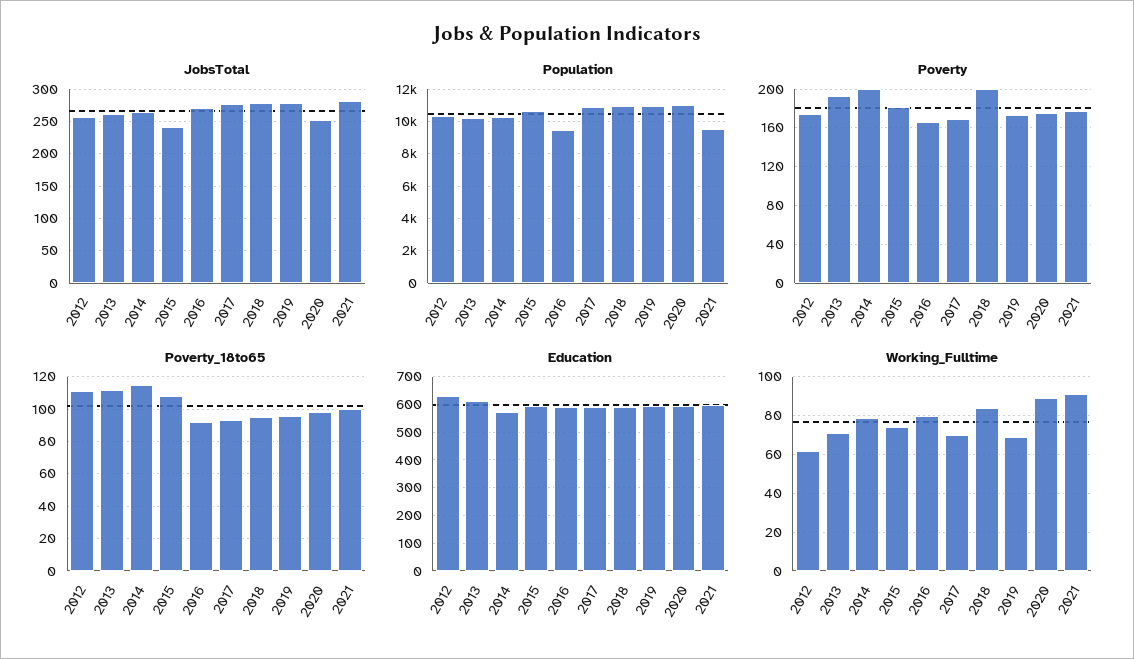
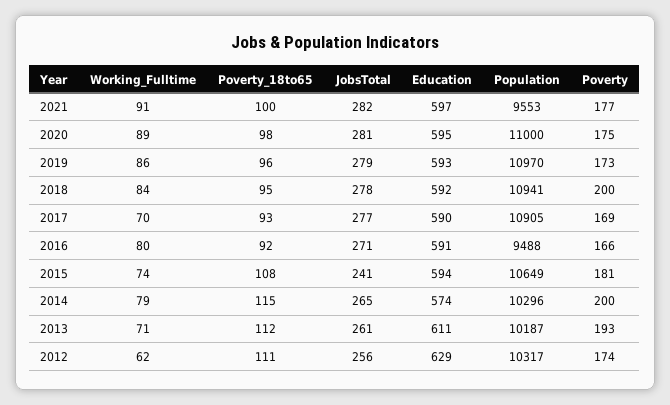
  {
    "JobsTotal": {
      "2012": 256,
      "2013": 261,
      "2014": 265,
      "2015": 241,
      "2016": 271,
      "2017": 277,
      "2018": 278,
      "2019": 279,
-     "2020": 250,
+     "2020": 281,
      "2021": 282
    },
    "Population": {
      "2012": 10317,
      "2013": 10187,
      "2014": 10296,
      "2015": 10649,
      "2016": 9488,
      "2017": 10905,
      "2018": 10941,
      "2019": 10970,
      "2020": 11000,
      "2021": 9553
    },
    "Poverty": {
      "2012": 174,
      "2013": 193,
      "2014": 200,
      "2015": 181,
      "2016": 166,
      "2017": 169,
      "2018": 200,
      "2019": 173,
      "2020": 175,
      "2021": 177
    },
    "Poverty_18to65": {
      "2012": 111,
      "2013": 112,
      "2014": 115,
      "2015": 108,
      "2016": 92,
      "2017": 93,
      "2018": 95,
      "2019": 96,
      "2020": 98,
      "2021": 100
    },
    "Education": {
      "2012": 629,
      "2013": 611,
      "2014": 574,
      "2015": 594,
      "2016": 591,
      "2017": 590,
      "2018": 592,
      "2019": 593,
      "2020": 595,
      "2021": 597
    },
    "Working_Fulltime": {
      "2012": 62,
      "2013": 71,
      "2014": 79,
      "2015": 74,
      "2016": 80,
      "2017": 70,
      "2018": 84,
-     "2019": 70,
+     "2019": 86,
      "2020": 89,
      "2021": 91
    }
  }

